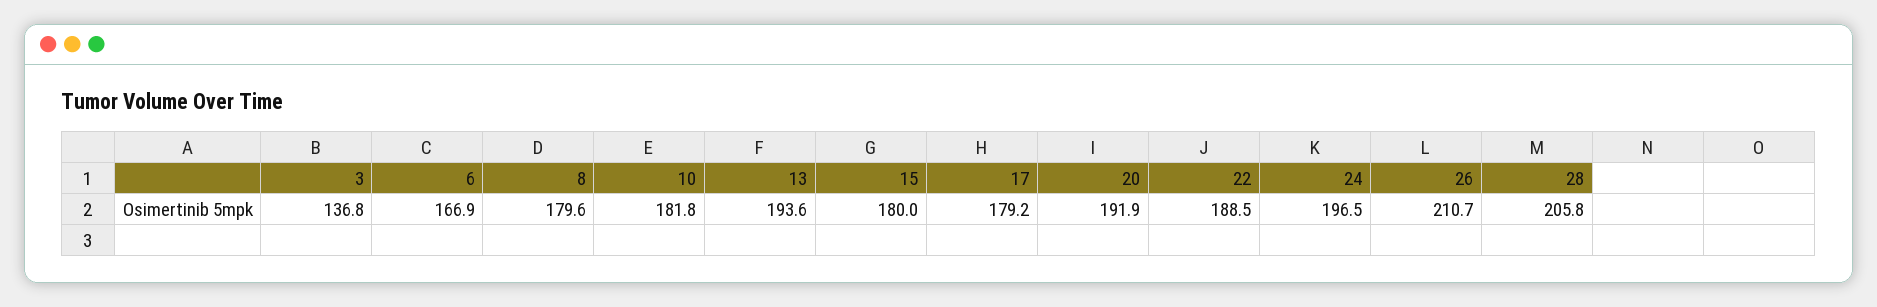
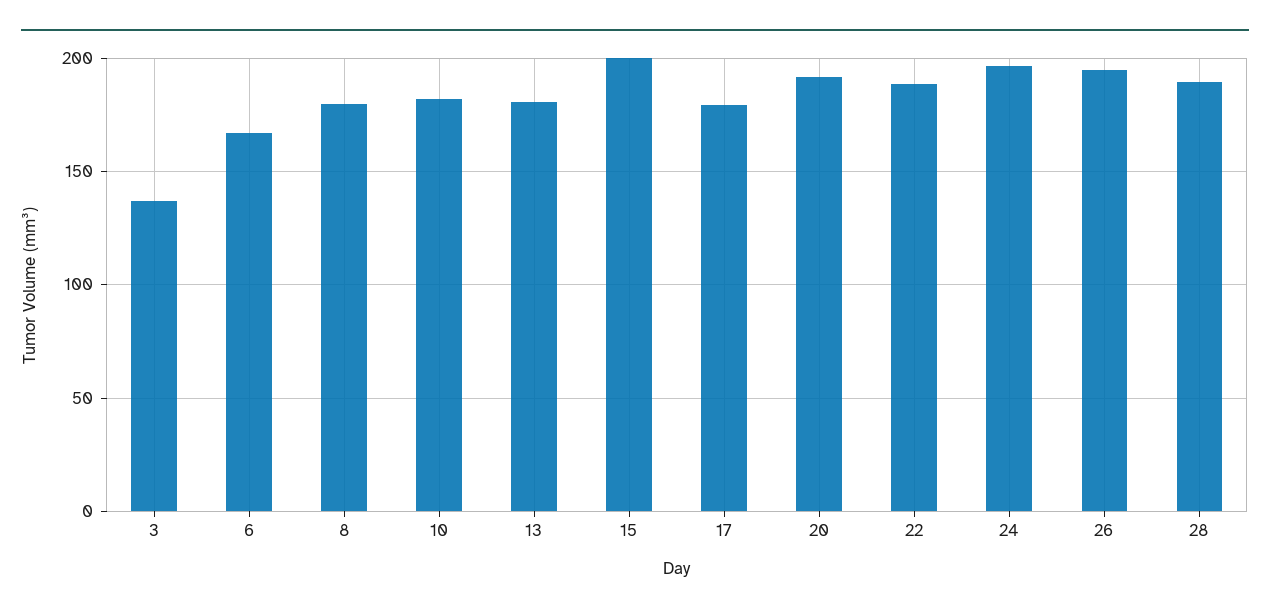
  {
    "3": 136.8,
    "6": 166.9,
    "8": 179.6,
    "10": 181.8,
-   "13": 193.6,
+   "13": 180,
-   "15": 180,
+   "15": 200,
    "17": 179.2,
    "20": 191.9,
    "22": 188.5,
    "24": 196.5,
-   "26": 210.7,
+   "26": 195,
-   "28": 205.8
+   "28": 190
  }

